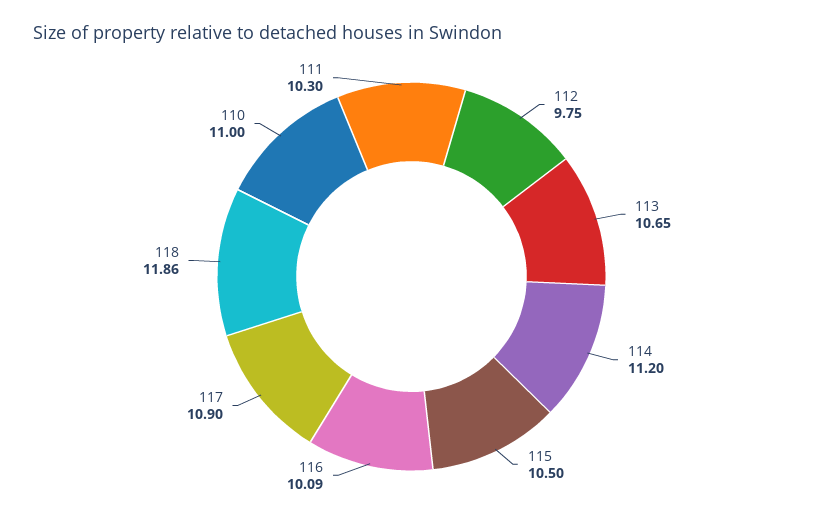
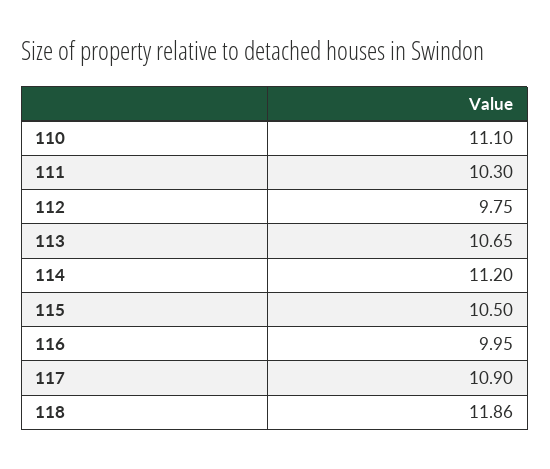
  {
    "112": 9.75,
    "113": 10.65,
    "114": 11.2,
    "115": 10.5,
-   "116": 10.09,
+   "116": 9.95,
    "117": 10.9,
    "118": 11.86,
-   "110": 11,
+   "110": 11.1,
    "111": 10.3
  }

